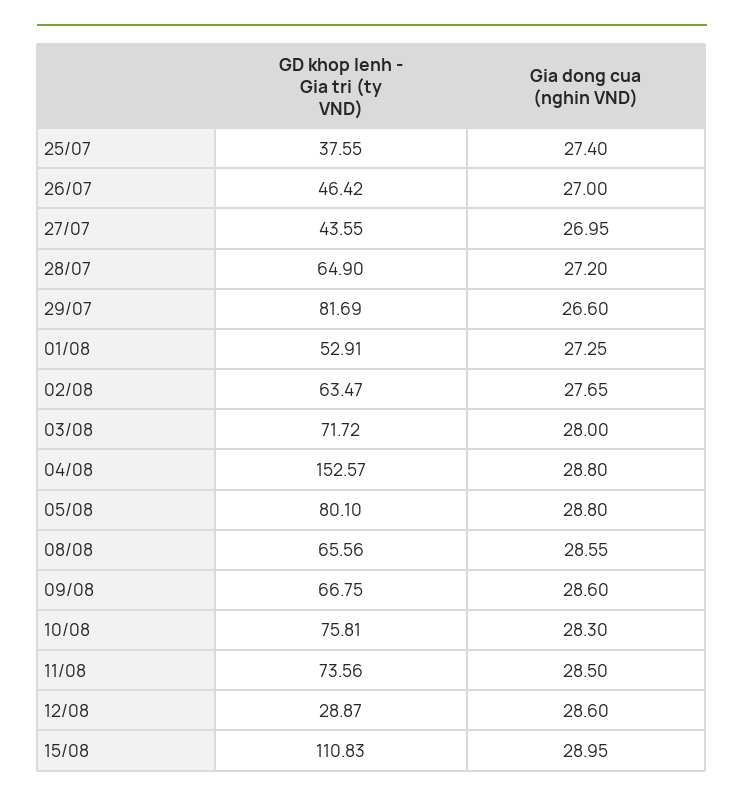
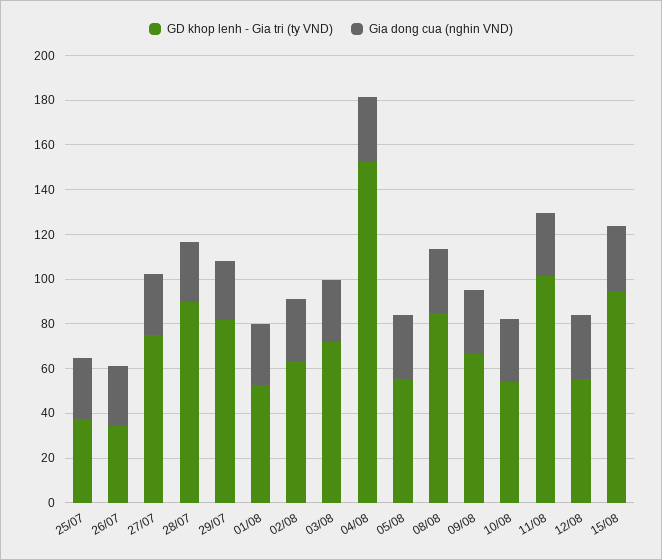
  {
    "GD khop lenh - Gia tri (ty VND)": {
      "25/07": 37.55,
-     "26/07": 46.42,
+     "26/07": 35,
-     "27/07": 43.55,
+     "27/07": 75,
-     "28/07": 64.9,
+     "28/07": 90,
      "29/07": 81.69,
      "01/08": 52.91,
      "02/08": 63.47,
      "03/08": 71.72,
      "04/08": 152.57,
-     "05/08": 80.1,
+     "05/08": 55,
-     "08/08": 65.56,
+     "08/08": 85,
      "09/08": 66.75,
-     "10/08": 75.81,
+     "10/08": 55,
-     "11/08": 73.56,
+     "11/08": 100,
-     "12/08": 28.87,
+     "12/08": 55,
-     "15/08": 110.83
+     "15/08": 95
    },
    "Gia dong cua (nghin VND)": {
      "25/07": 27.4,
      "26/07": 27,
      "27/07": 26.95,
      "28/07": 27.2,
      "29/07": 26.6,
      "01/08": 27.25,
      "02/08": 27.65,
      "03/08": 28,
      "04/08": 28.8,
      "05/08": 28.8,
      "08/08": 28.55,
      "09/08": 28.6,
      "10/08": 28.3,
      "11/08": 28.5,
      "12/08": 28.6,
      "15/08": 28.95
    }
  }

